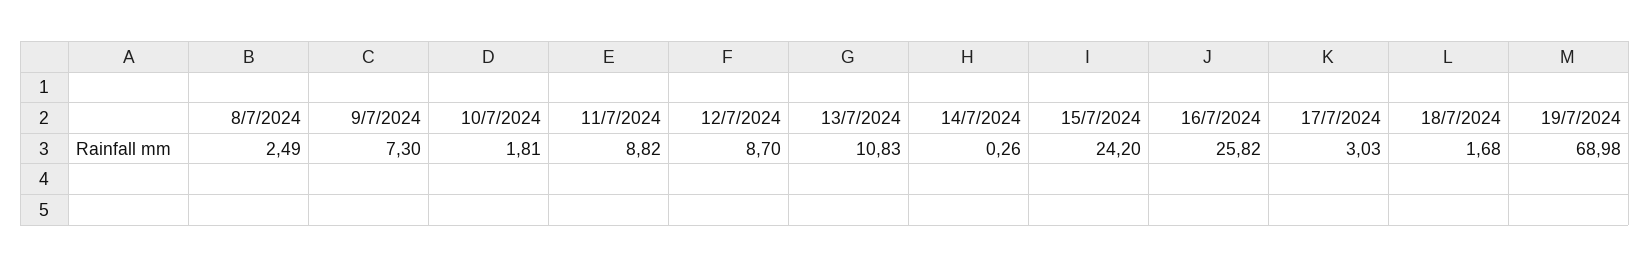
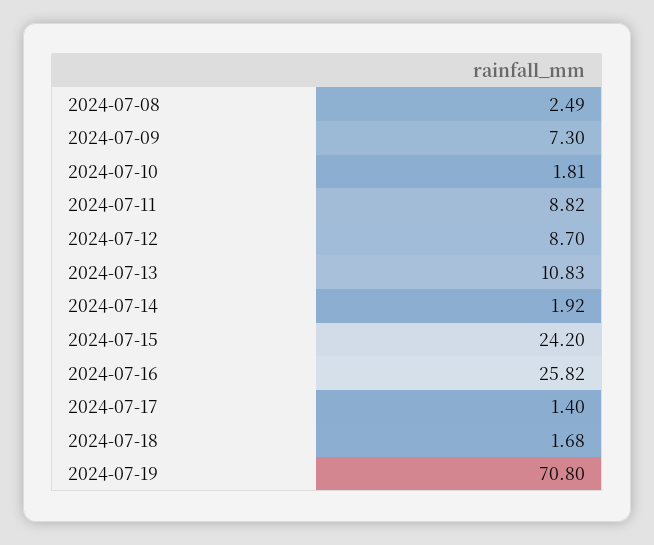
  {
    "8/7/2024": 2.49,
    "9/7/2024": 7.3,
    "10/7/2024": 1.81,
    "11/7/2024": 8.82,
    "12/7/2024": 8.7,
    "13/7/2024": 10.83,
-   "14/7/2024": 0.26,
+   "14/7/2024": 1.92,
    "15/7/2024": 24.2,
    "16/7/2024": 25.82,
-   "17/7/2024": 3.03,
+   "17/7/2024": 1.4,
    "18/7/2024": 1.68,
-   "19/7/2024": 68.98
+   "19/7/2024": 70.8
  }

